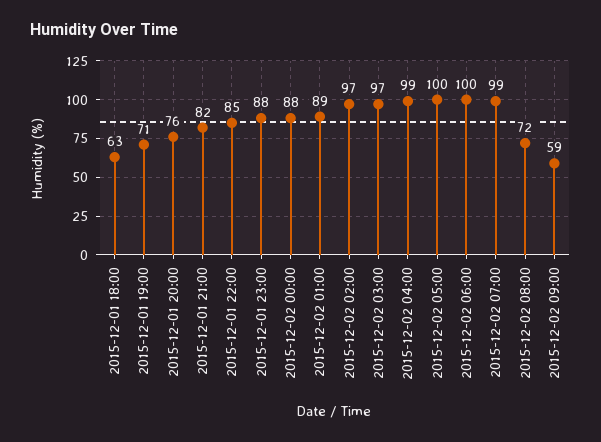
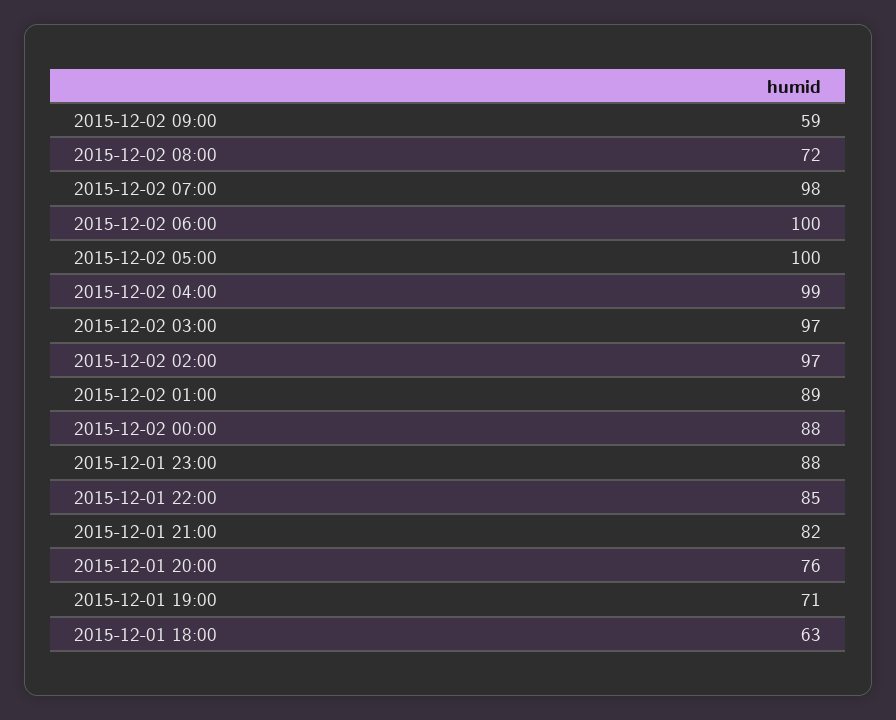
  {
    "2015-12-01 18:00": 63,
    "2015-12-01 19:00": 71,
    "2015-12-01 20:00": 76,
    "2015-12-01 21:00": 82,
    "2015-12-01 22:00": 85,
    "2015-12-01 23:00": 88,
    "2015-12-02 00:00": 88,
    "2015-12-02 01:00": 89,
    "2015-12-02 02:00": 97,
    "2015-12-02 03:00": 97,
    "2015-12-02 04:00": 99,
    "2015-12-02 05:00": 100,
    "2015-12-02 06:00": 100,
-   "2015-12-02 07:00": 99,
+   "2015-12-02 07:00": 98,
    "2015-12-02 08:00": 72,
    "2015-12-02 09:00": 59
  }

